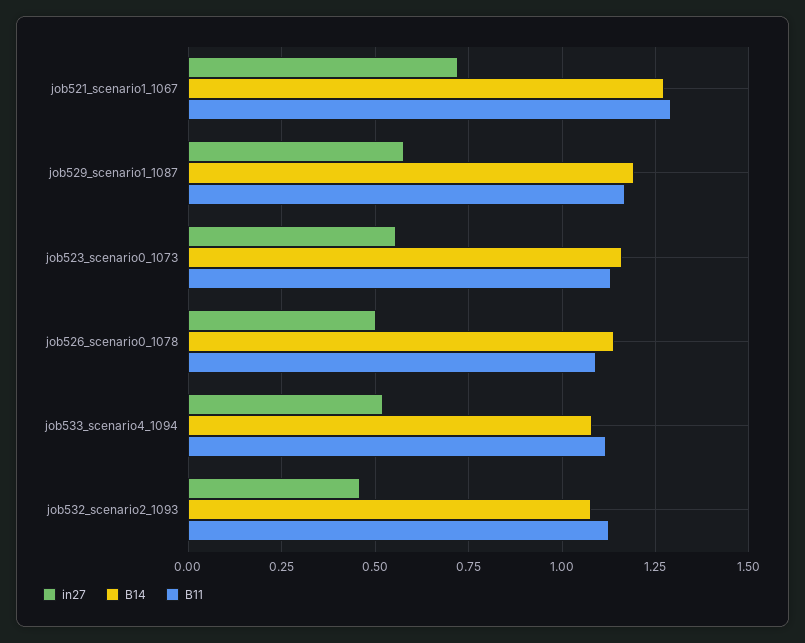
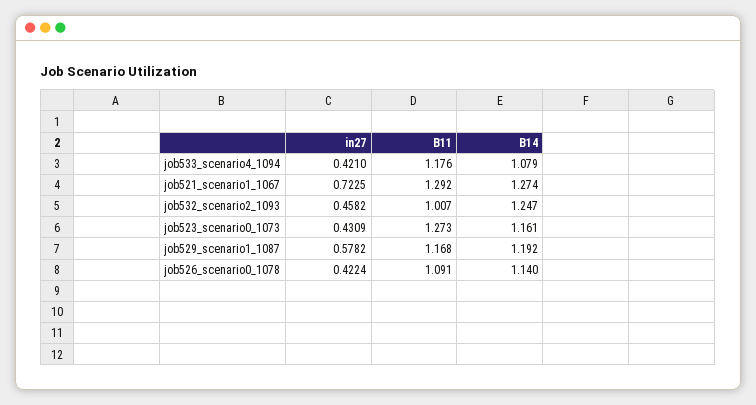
  {
    "in27": {
      "job521_scenario1_1067": 0.7225,
      "job529_scenario1_1087": 0.5782,
-     "job523_scenario0_1073": 0.55,
+     "job523_scenario0_1073": 0.4309,
-     "job526_scenario0_1078": 0.5,
+     "job526_scenario0_1078": 0.4224,
-     "job533_scenario4_1094": 0.525,
+     "job533_scenario4_1094": 0.421,
      "job532_scenario2_1093": 0.4582
    },
    "B14": {
      "job521_scenario1_1067": 1.274,
      "job529_scenario1_1087": 1.192,
      "job523_scenario0_1073": 1.161,
      "job526_scenario0_1078": 1.14,
      "job533_scenario4_1094": 1.079,
-     "job532_scenario2_1093": 1.075
+     "job532_scenario2_1093": 1.247
    },
    "B11": {
      "job521_scenario1_1067": 1.292,
      "job529_scenario1_1087": 1.168,
-     "job523_scenario0_1073": 1.125,
+     "job523_scenario0_1073": 1.273,
      "job526_scenario0_1078": 1.091,
-     "job533_scenario4_1094": 1.125,
+     "job533_scenario4_1094": 1.176,
-     "job532_scenario2_1093": 1.125
+     "job532_scenario2_1093": 1.007
    }
  }

